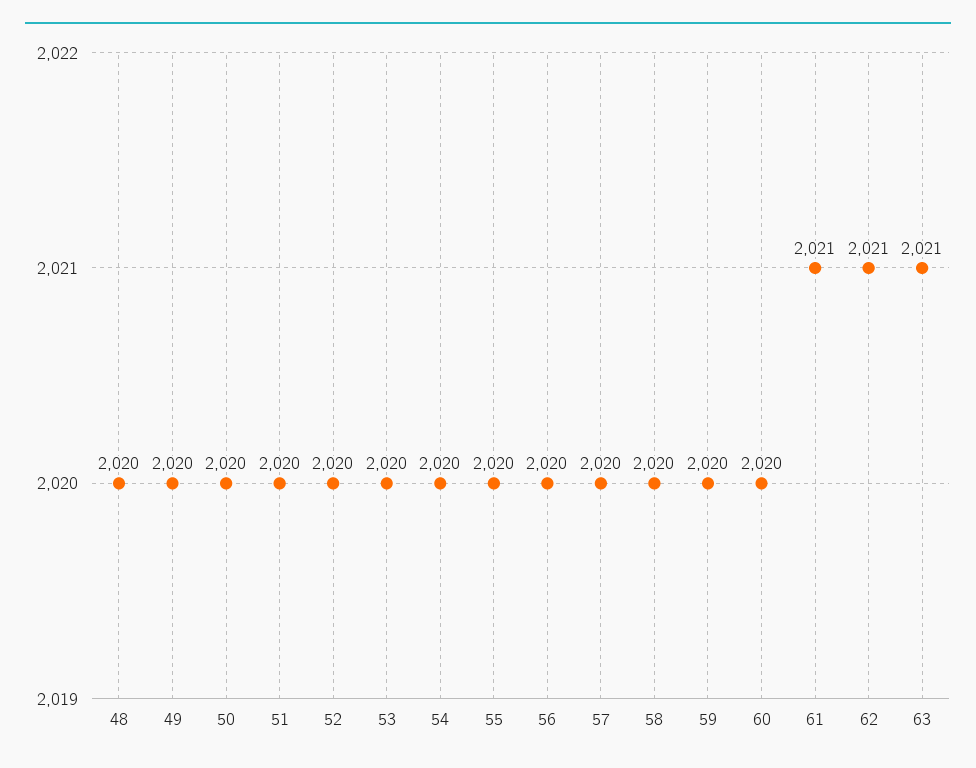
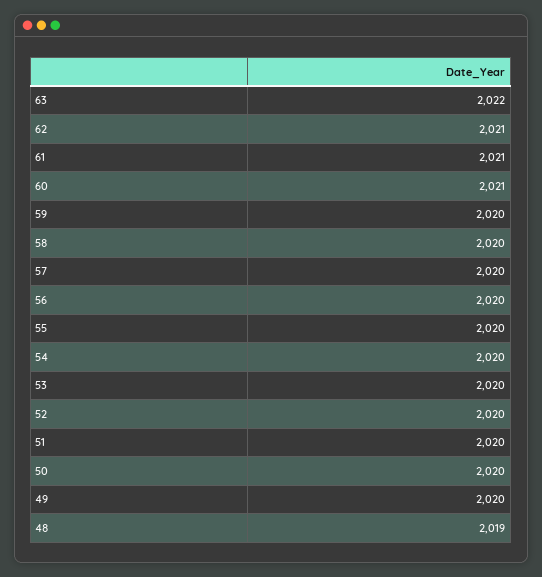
  {
-   "48": 2020,
+   "48": 2019,
    "49": 2020,
    "50": 2020,
    "51": 2020,
    "52": 2020,
    "53": 2020,
    "54": 2020,
    "55": 2020,
    "56": 2020,
    "57": 2020,
    "58": 2020,
    "59": 2020,
-   "60": 2020,
+   "60": 2021,
    "61": 2021,
    "62": 2021,
-   "63": 2021
+   "63": 2022
  }

